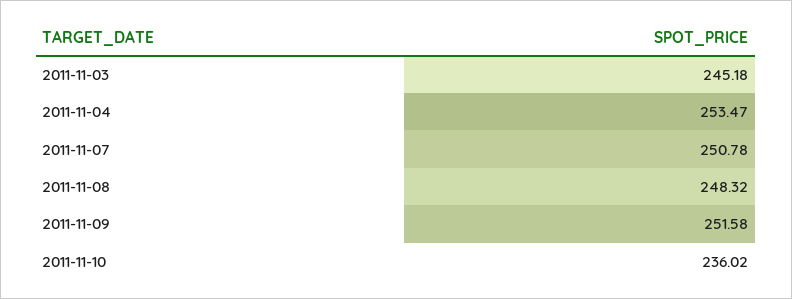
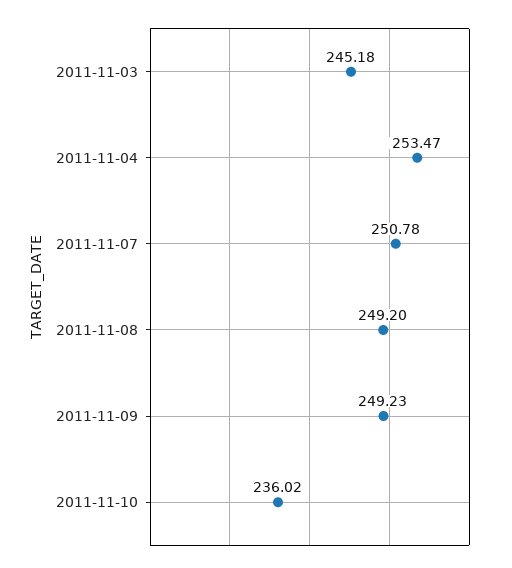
  {
    "2011-11-03": 245.18,
    "2011-11-04": 253.47,
    "2011-11-07": 250.78,
-   "2011-11-08": 248.32,
+   "2011-11-08": 249.2,
-   "2011-11-09": 251.58,
+   "2011-11-09": 249.23,
    "2011-11-10": 236.02
  }

